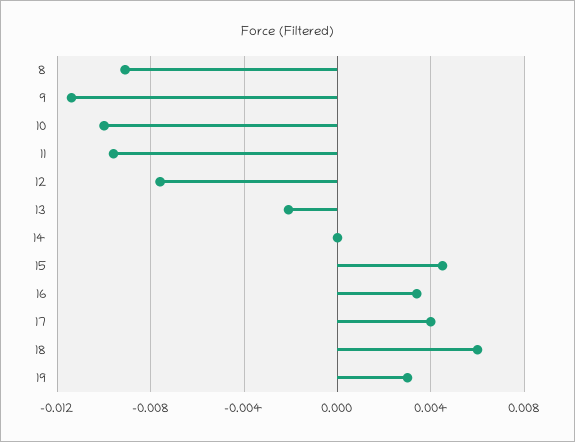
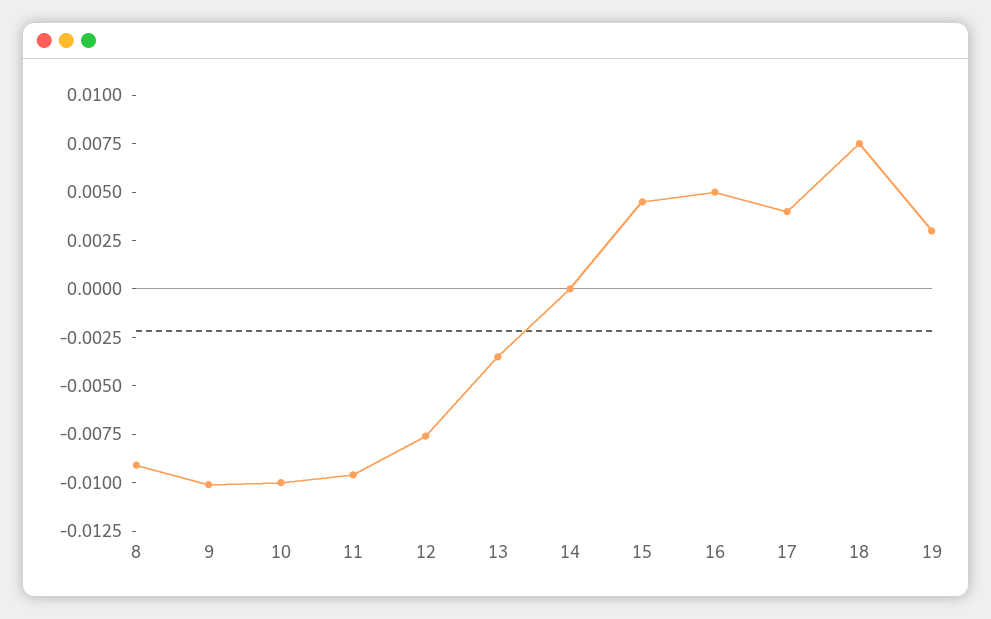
  {
    "8": -0.009,
-   "9": -0.0115,
+   "9": -0.01,
    "10": -0.01,
    "11": -0.0095,
    "12": -0.0075,
-   "13": -0.002,
+   "13": -0.0035,
    "14": 0,
    "15": 0.0045,
-   "16": 0.0035,
+   "16": 0.005,
    "17": 0.004,
-   "18": 0.006,
+   "18": 0.0075,
    "19": 0.003
  }

